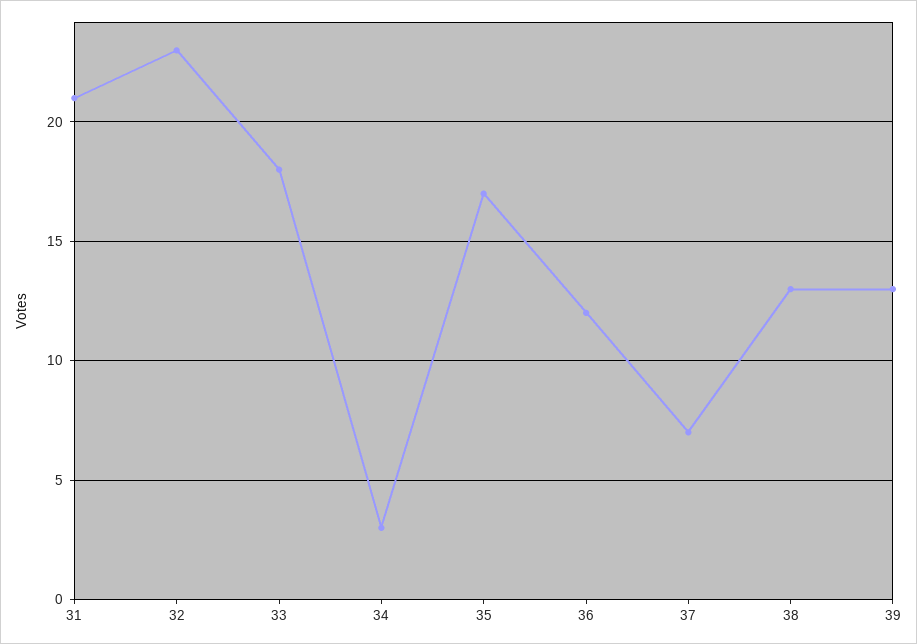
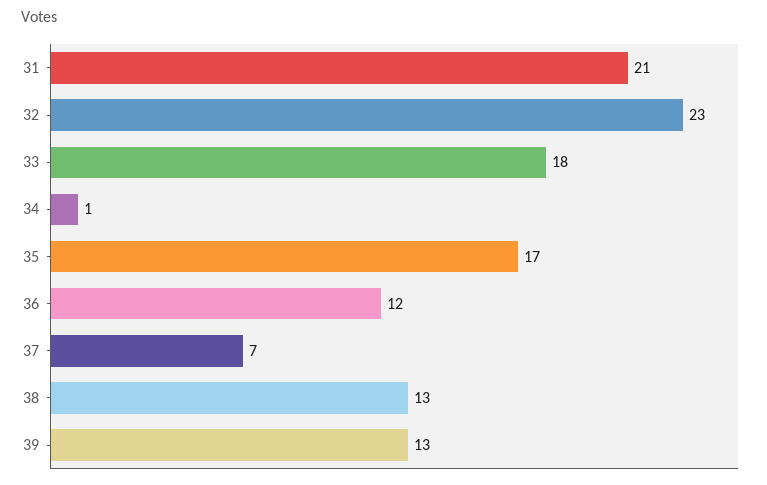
  {
    "31": 21,
    "32": 23,
    "33": 18,
-   "34": 3,
+   "34": 1,
    "35": 17,
    "36": 12,
    "37": 7,
    "38": 13,
    "39": 13
  }

